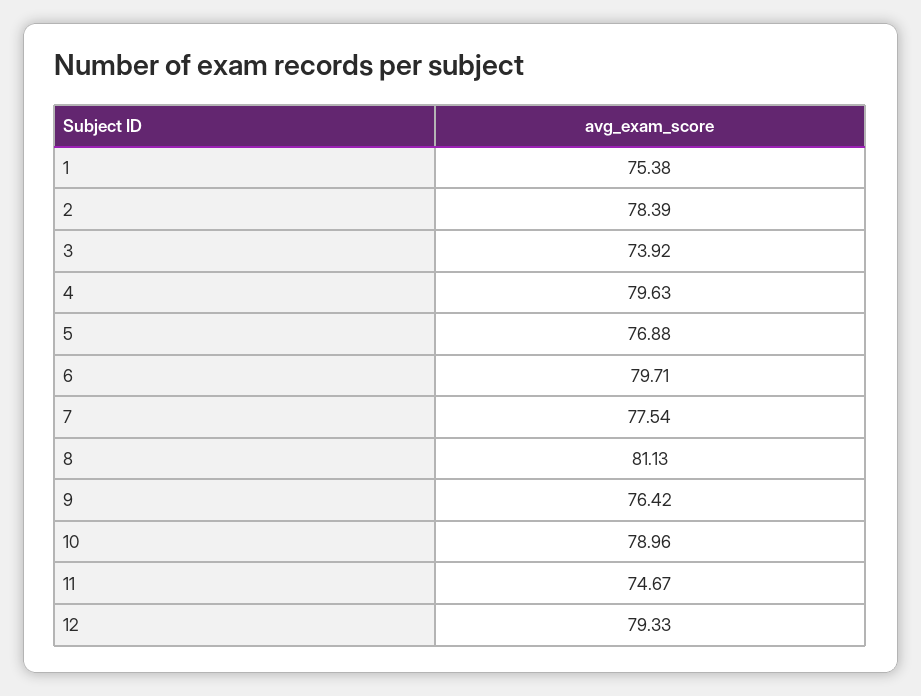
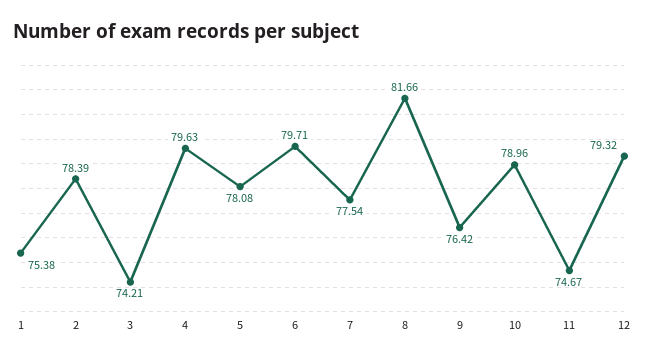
  {
    "1": 75.38,
    "2": 78.39,
-   "3": 73.92,
+   "3": 74.21,
    "4": 79.63,
-   "5": 76.88,
+   "5": 78.08,
    "6": 79.71,
    "7": 77.54,
-   "8": 81.13,
+   "8": 81.66,
    "9": 76.42,
    "10": 78.96,
    "11": 74.67,
-   "12": 79.33
+   "12": 79.32
  }

